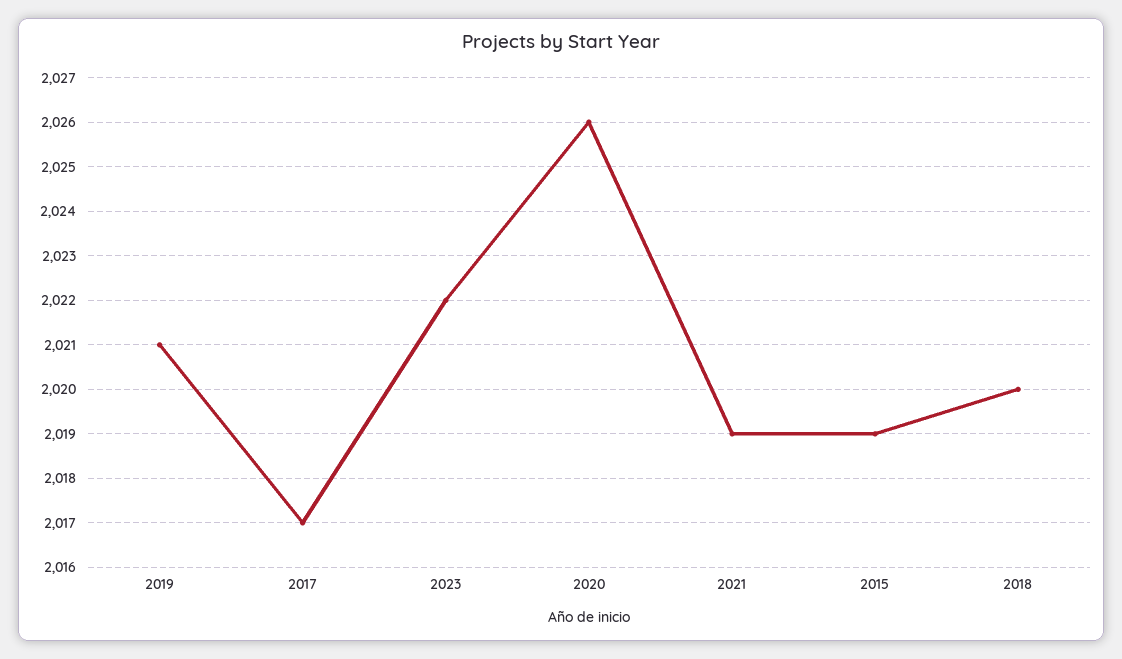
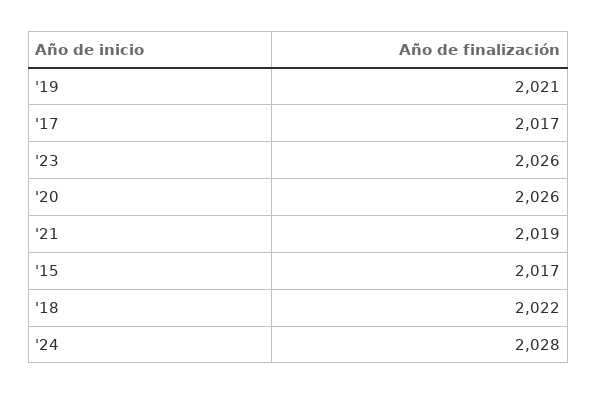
  {
    "2019": 2021,
    "2017": 2017,
-   "2023": 2022,
+   "2023": 2026,
    "2020": 2026,
    "2021": 2019,
-   "2015": 2019,
+   "2015": 2017,
-   "2018": 2020
+   "2018": 2022,
+   "'24": 2028
  }

